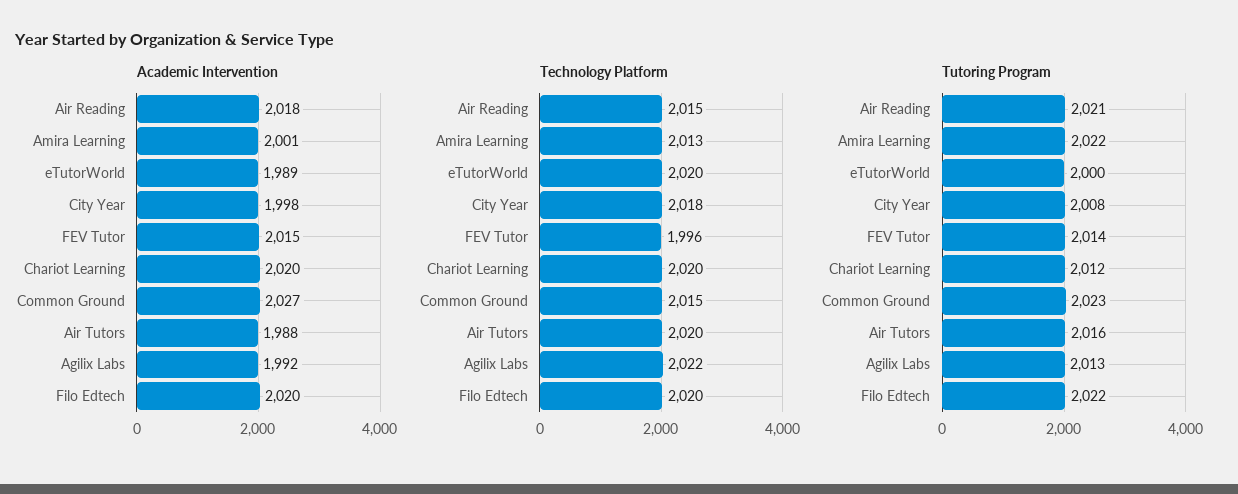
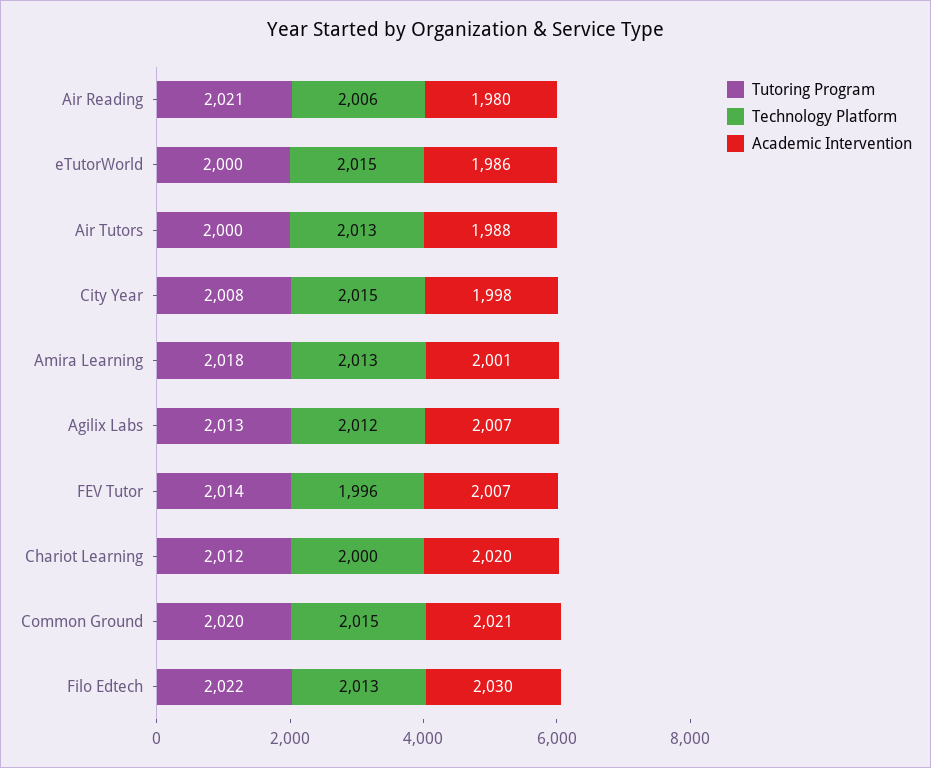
  {
    "Academic Intervention": {
-     "Air Reading": 2018,
+     "Air Reading": 1980,
      "Amira Learning": 2001,
-     "eTutorWorld": 1989,
+     "eTutorWorld": 1986,
      "City Year": 1998,
-     "FEV Tutor": 2015,
+     "FEV Tutor": 2007,
      "Chariot Learning": 2020,
-     "Common Ground": 2027,
+     "Common Ground": 2021,
      "Air Tutors": 1988,
-     "Agilix Labs": 1992,
+     "Agilix Labs": 2007,
-     "Filo Edtech": 2020
+     "Filo Edtech": 2030
    },
    "Technology Platform": {
-     "Air Reading": 2015,
+     "Air Reading": 2006,
      "Amira Learning": 2013,
-     "eTutorWorld": 2020,
+     "eTutorWorld": 2015,
-     "City Year": 2018,
+     "City Year": 2015,
      "FEV Tutor": 1996,
-     "Chariot Learning": 2020,
+     "Chariot Learning": 2000,
      "Common Ground": 2015,
-     "Air Tutors": 2020,
+     "Air Tutors": 2013,
-     "Agilix Labs": 2022,
+     "Agilix Labs": 2012,
-     "Filo Edtech": 2020
+     "Filo Edtech": 2013
    },
    "Tutoring Program": {
      "Air Reading": 2021,
-     "Amira Learning": 2022,
+     "Amira Learning": 2018,
      "eTutorWorld": 2000,
      "City Year": 2008,
      "FEV Tutor": 2014,
      "Chariot Learning": 2012,
-     "Common Ground": 2023,
+     "Common Ground": 2020,
-     "Air Tutors": 2016,
+     "Air Tutors": 2000,
      "Agilix Labs": 2013,
      "Filo Edtech": 2022
    }
  }

